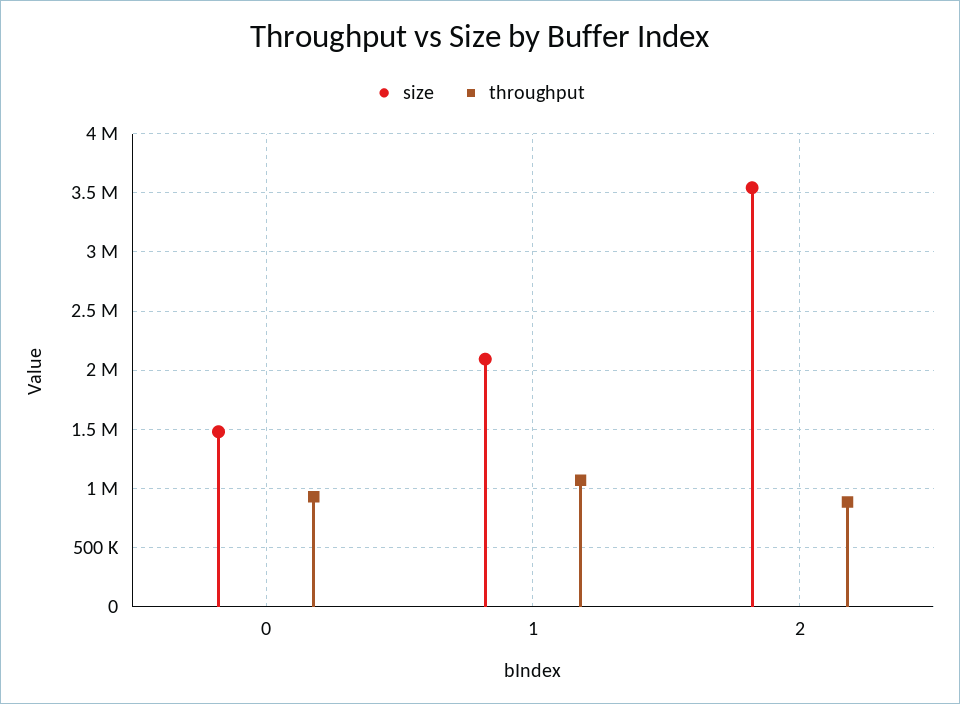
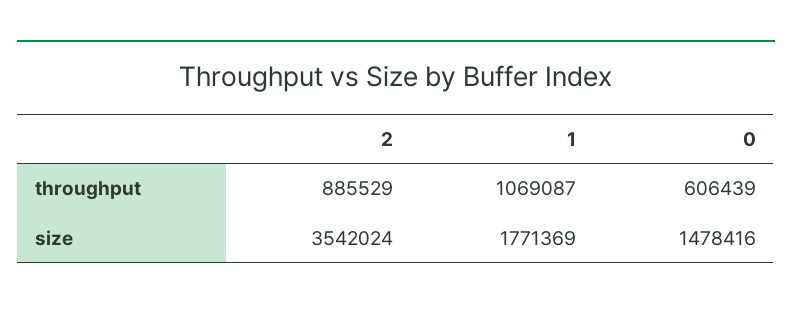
  {
    "size": {
      "0": 1478416,
-     "1": 2100000,
+     "1": 1771369,
      "2": 3542024
    },
    "throughput": {
-     "0": 900000,
+     "0": 606439,
      "1": 1069087,
      "2": 885529
    }
  }

